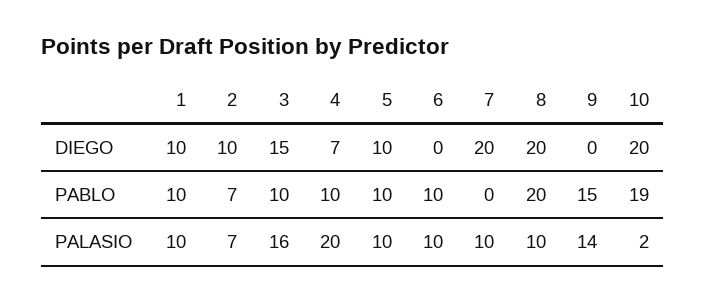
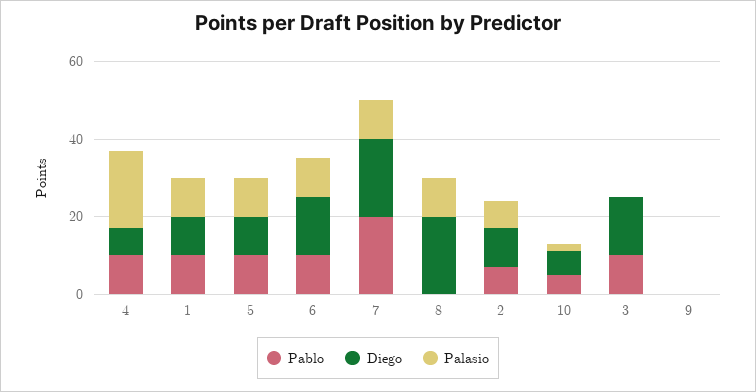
  {
    "DIEGO": {
      "1": 10,
      "2": 10,
      "3": 15,
      "4": 7,
      "5": 10,
-     "6": 0,
+     "6": 15,
      "7": 20,
      "8": 20,
      "9": 0,
-     "10": 20
+     "10": 5
    },
    "PABLO": {
      "1": 10,
      "2": 7,
      "3": 10,
      "4": 10,
      "5": 10,
      "6": 10,
-     "7": 0,
+     "7": 20,
-     "8": 20,
+     "8": 0,
-     "9": 15,
+     "9": 0,
-     "10": 19
+     "10": 5
    },
    "PALASIO": {
      "1": 10,
      "2": 7,
-     "3": 16,
+     "3": 0,
      "4": 20,
      "5": 10,
      "6": 10,
      "7": 10,
      "8": 10,
-     "9": 14,
+     "9": 0,
      "10": 2
    }
  }

